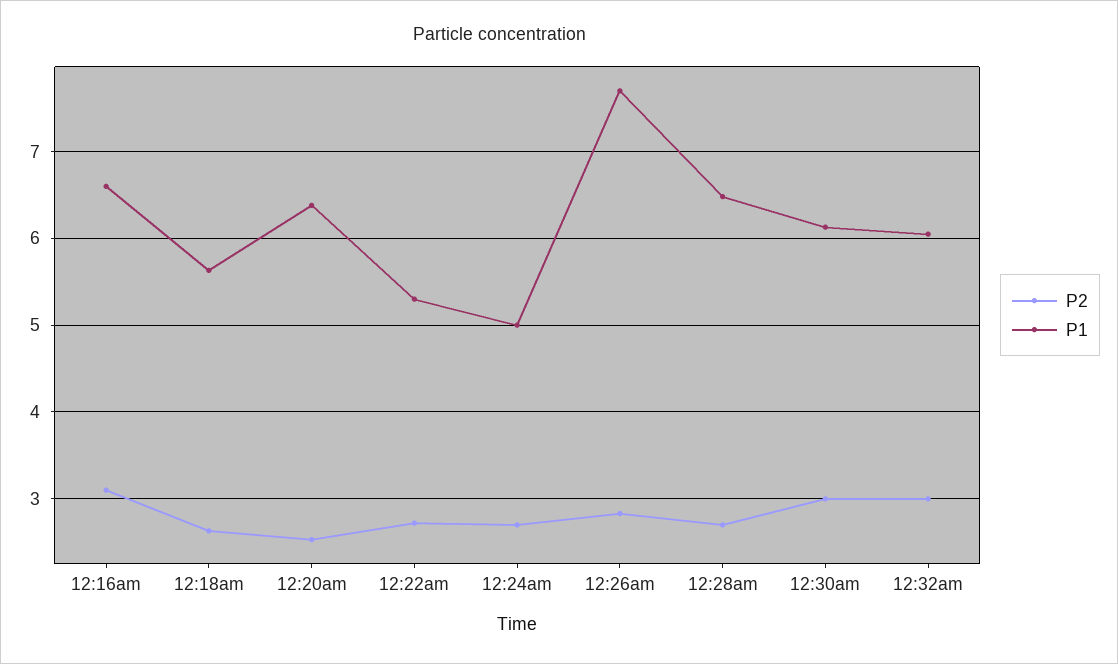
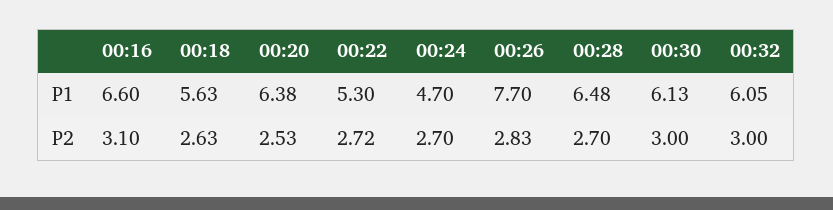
  {
    "P2": {
      "12:16am": 3.1,
      "12:18am": 2.63,
      "12:20am": 2.53,
      "12:22am": 2.72,
      "12:24am": 2.7,
      "12:26am": 2.83,
      "12:28am": 2.7,
      "12:30am": 3,
      "12:32am": 3
    },
    "P1": {
      "12:16am": 6.6,
      "12:18am": 5.63,
      "12:20am": 6.38,
      "12:22am": 5.3,
-     "12:24am": 5,
+     "12:24am": 4.7,
      "12:26am": 7.7,
      "12:28am": 6.48,
      "12:30am": 6.13,
      "12:32am": 6.05
    }
  }

